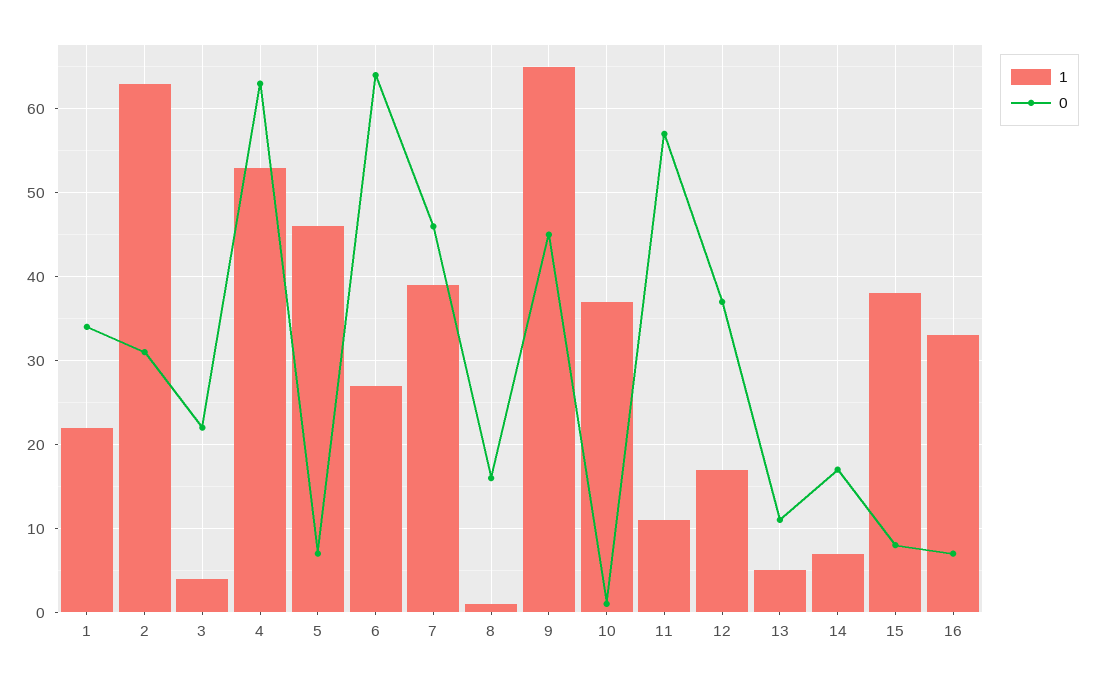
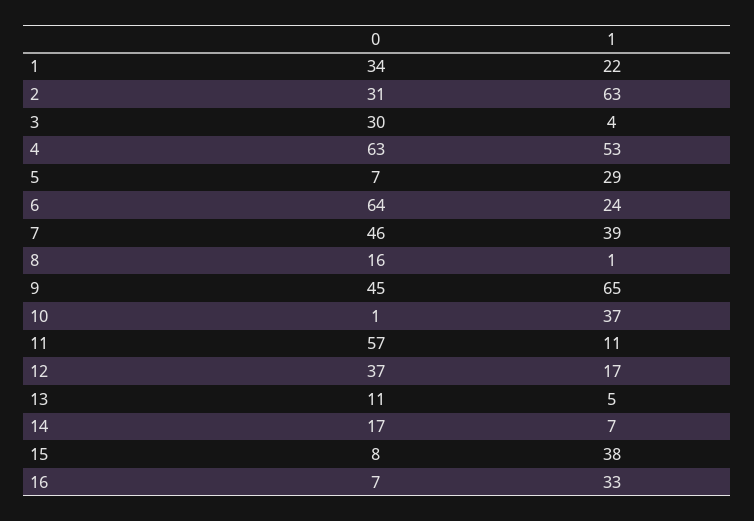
  {
    "1": {
      "1": 22,
      "2": 63,
      "3": 4,
      "4": 53,
-     "5": 46,
+     "5": 29,
-     "6": 27,
+     "6": 24,
      "7": 39,
      "8": 1,
      "9": 65,
      "10": 37,
      "11": 11,
      "12": 17,
      "13": 5,
      "14": 7,
      "15": 38,
      "16": 33
    },
    "0": {
      "1": 34,
      "2": 31,
-     "3": 22,
+     "3": 30,
      "4": 63,
      "5": 7,
      "6": 64,
      "7": 46,
      "8": 16,
      "9": 45,
      "10": 1,
      "11": 57,
      "12": 37,
      "13": 11,
      "14": 17,
      "15": 8,
      "16": 7
    }
  }

